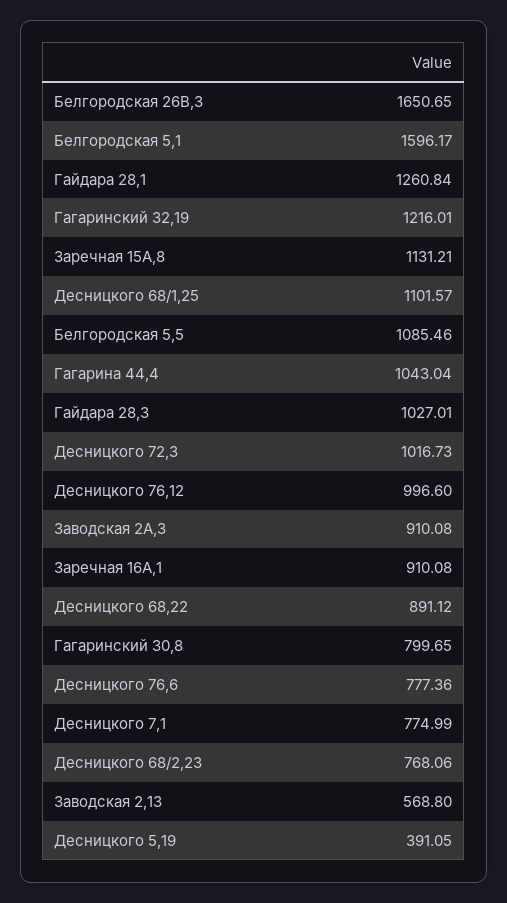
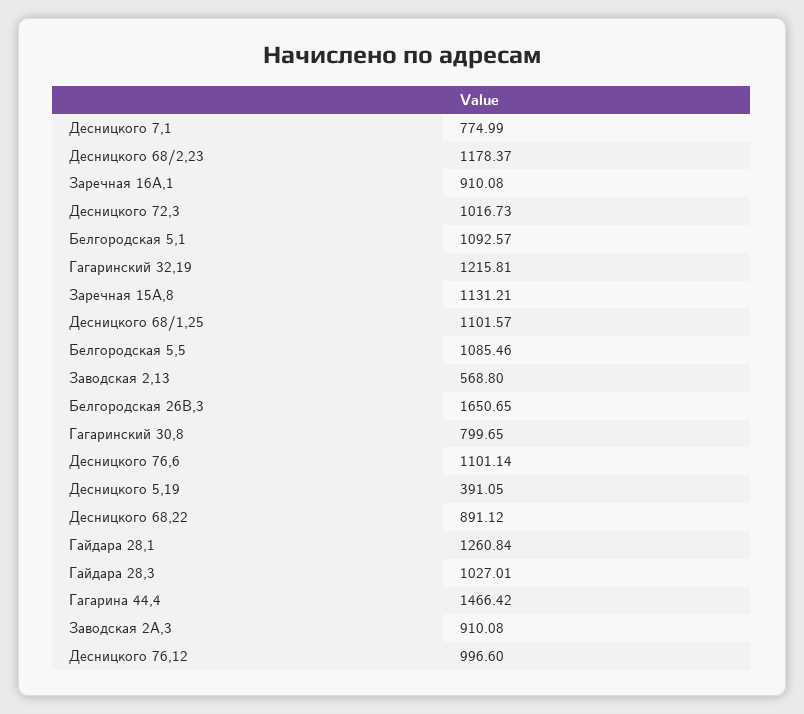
  {
    "Белгородская 26В,3": 1650.65,
-   "Белгородская 5,1": 1596.17,
+   "Белгородская 5,1": 1092.57,
    "Гайдара 28,1": 1260.84,
-   "Гагаринский 32,19": 1216.01,
+   "Гагаринский 32,19": 1215.81,
    "Заречная 15А,8": 1131.21,
    "Десницкого 68/1,25": 1101.57,
    "Белгородская 5,5": 1085.46,
-   "Гагарина 44,4": 1043.04,
+   "Гагарина 44,4": 1466.42,
    "Гайдара 28,3": 1027.01,
    "Десницкого 72,3": 1016.73,
    "Десницкого 76,12": 996.6,
    "Заводская 2А,3": 910.08,
    "Заречная 16А,1": 910.08,
    "Десницкого 68,22": 891.12,
    "Гагаринский 30,8": 799.65,
-   "Десницкого 76,6": 777.36,
+   "Десницкого 76,6": 1101.14,
    "Десницкого 7,1": 774.99,
-   "Десницкого 68/2,23": 768.06,
+   "Десницкого 68/2,23": 1178.37,
    "Заводская 2,13": 568.8,
    "Десницкого 5,19": 391.05
  }

